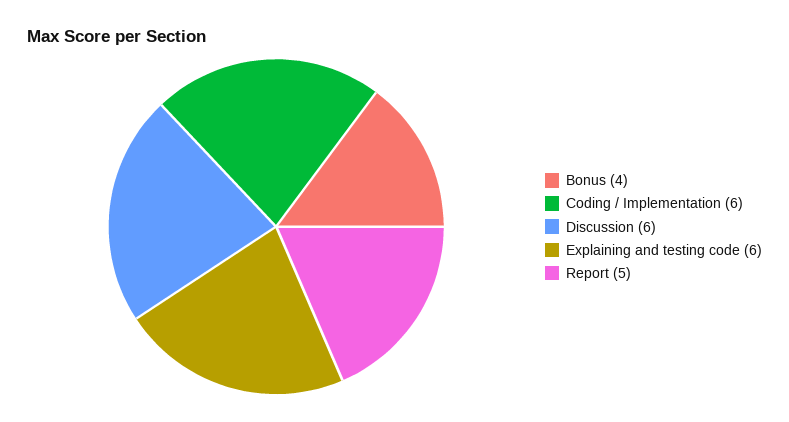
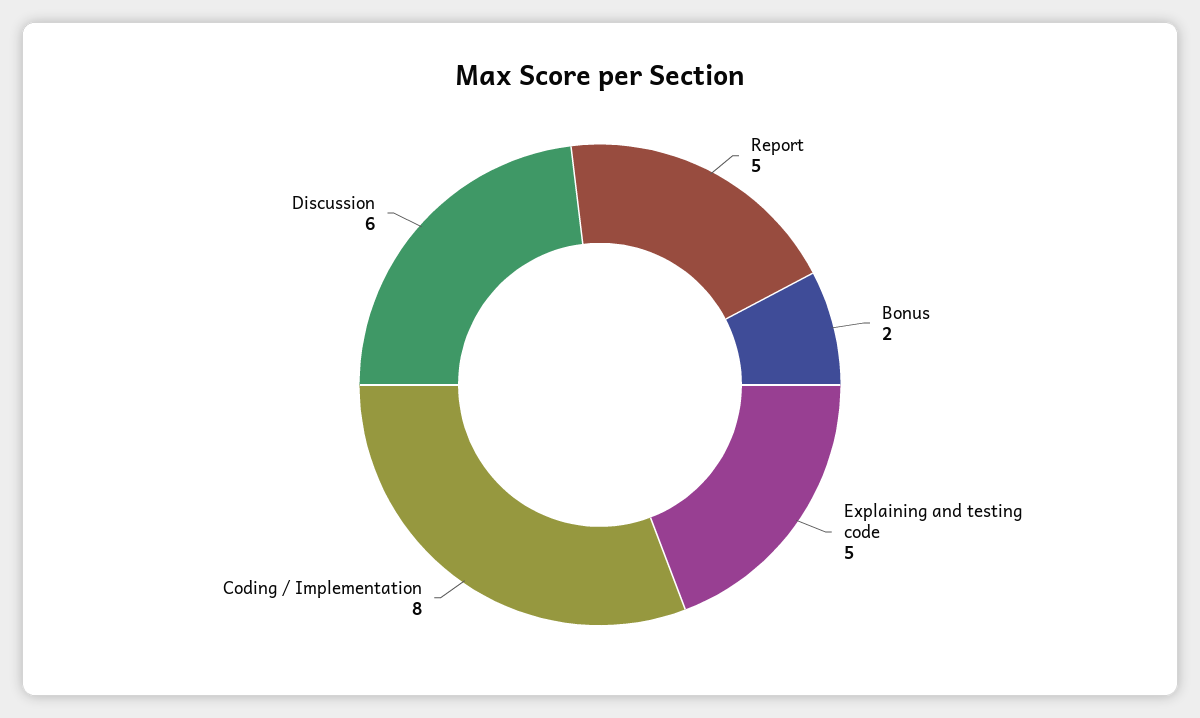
  {
-   "Bonus": 4,
+   "Bonus": 2,
-   "Coding / Implementation": 6,
+   "Coding / Implementation": 8,
    "Discussion": 6,
-   "Explaining and testing code": 6,
+   "Explaining and testing code": 5,
    "Report": 5
  }

